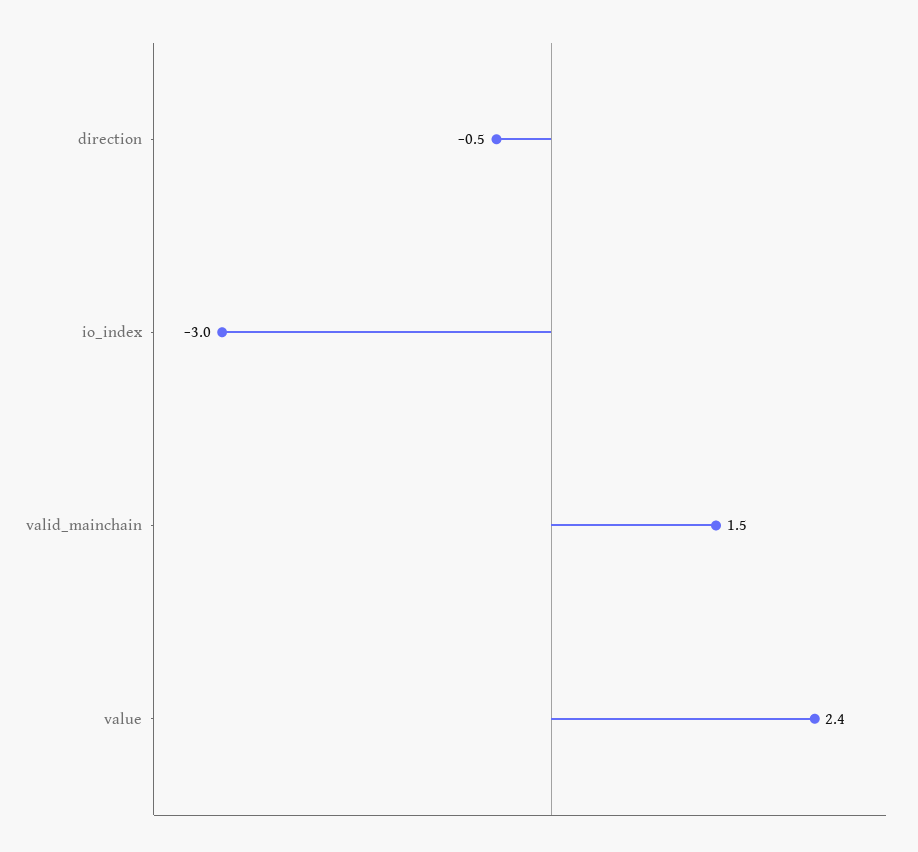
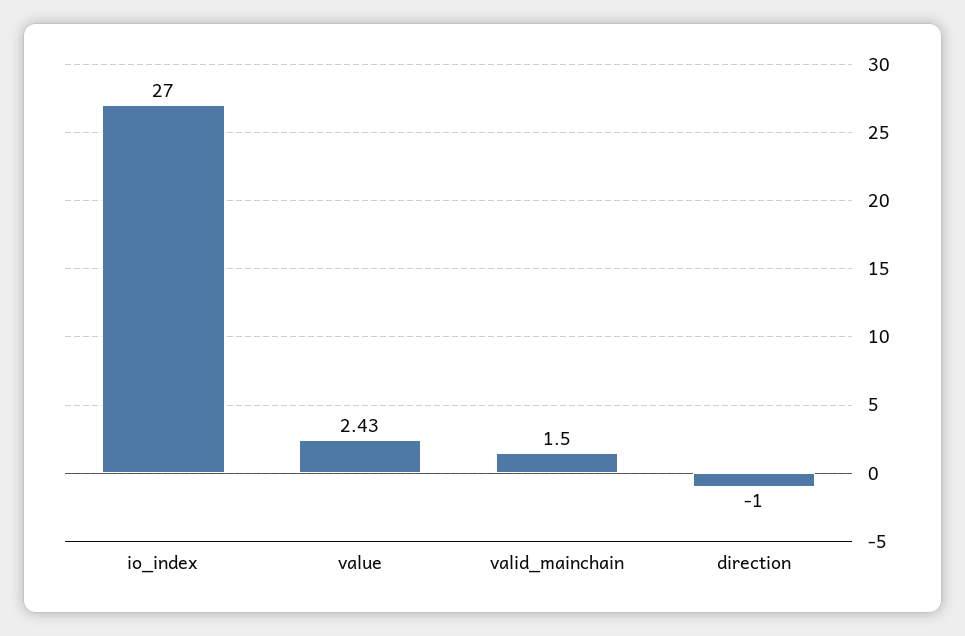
  {
-   "direction": -0.5,
+   "direction": -1,
-   "io_index": -3,
+   "io_index": 27,
    "valid_mainchain": 1.5,
    "value": 2.43
  }

